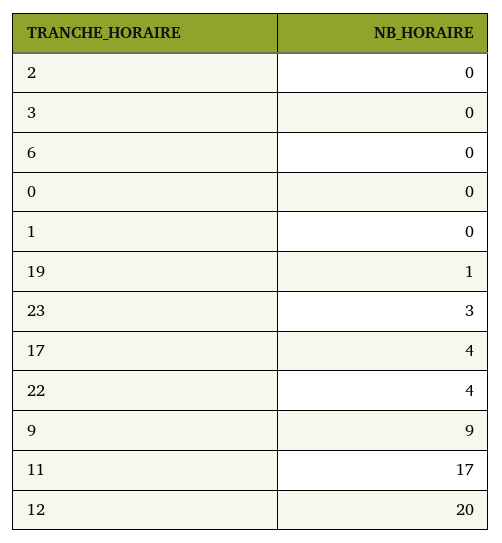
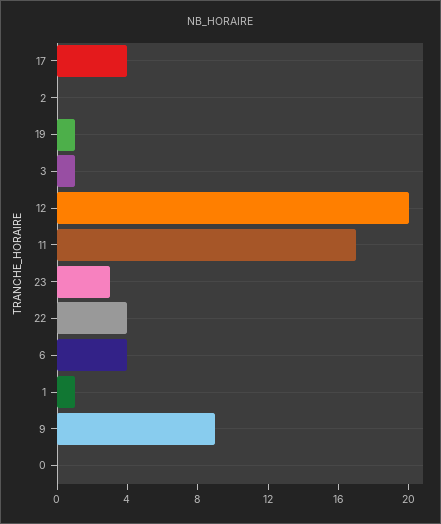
  {
    "2": 0,
-   "3": 0,
+   "3": 1,
-   "6": 0,
+   "6": 4,
    "0": 0,
-   "1": 0,
+   "1": 1,
    "19": 1,
    "23": 3,
    "17": 4,
    "22": 4,
    "9": 9,
    "11": 17,
    "12": 20
  }

